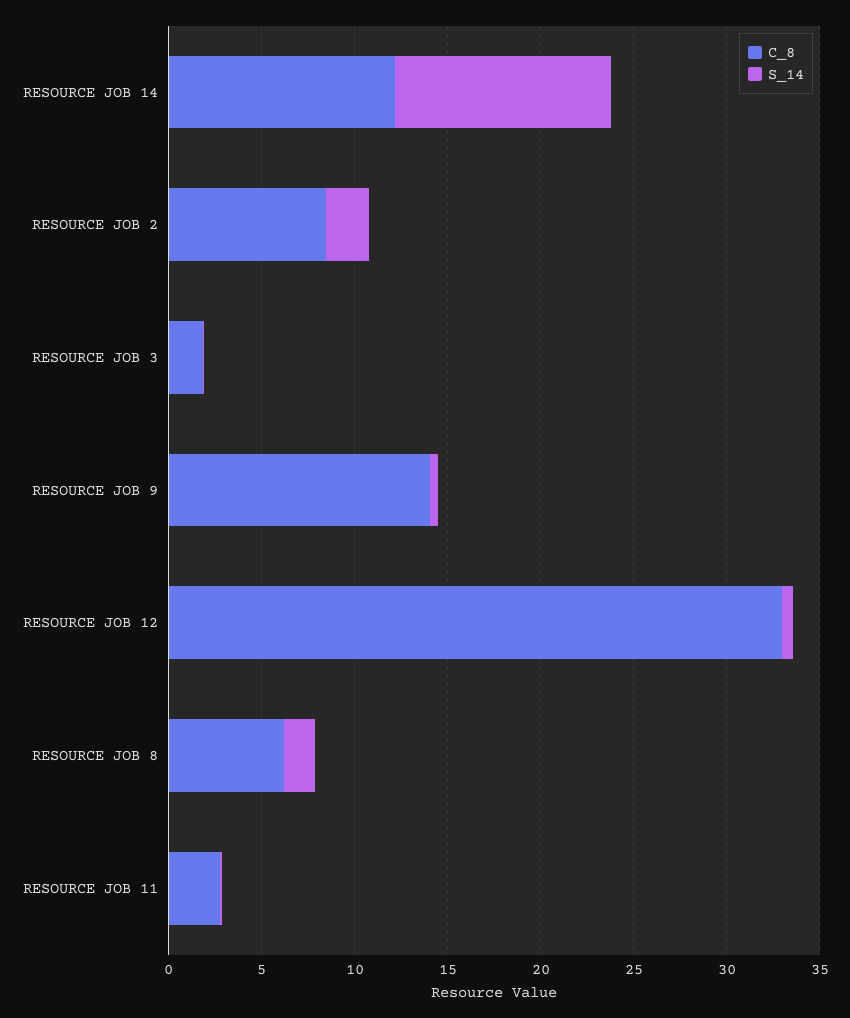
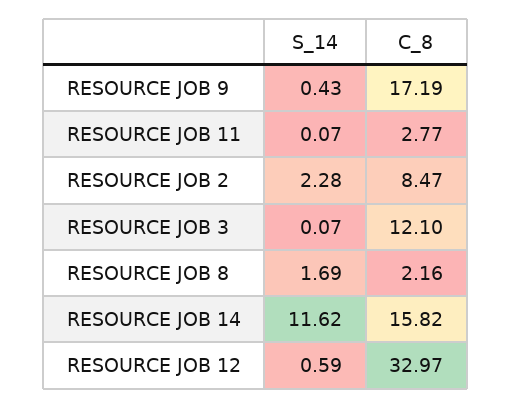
  {
    "C_8": {
-     "RESOURCE JOB 14": 12,
+     "RESOURCE JOB 14": 15.82,
      "RESOURCE JOB 2": 8.47,
-     "RESOURCE JOB 3": 2,
+     "RESOURCE JOB 3": 12.1,
-     "RESOURCE JOB 9": 14,
+     "RESOURCE JOB 9": 17.19,
      "RESOURCE JOB 12": 32.97,
-     "RESOURCE JOB 8": 6,
+     "RESOURCE JOB 8": 2.16,
      "RESOURCE JOB 11": 2.77
    },
    "S_14": {
      "RESOURCE JOB 14": 11.62,
      "RESOURCE JOB 2": 2.28,
      "RESOURCE JOB 3": 0.07,
      "RESOURCE JOB 9": 0.43,
      "RESOURCE JOB 12": 0.59,
      "RESOURCE JOB 8": 1.69,
      "RESOURCE JOB 11": 0.07
    }
  }

